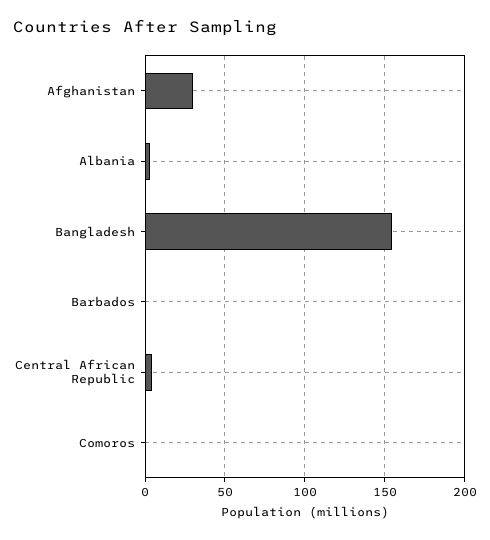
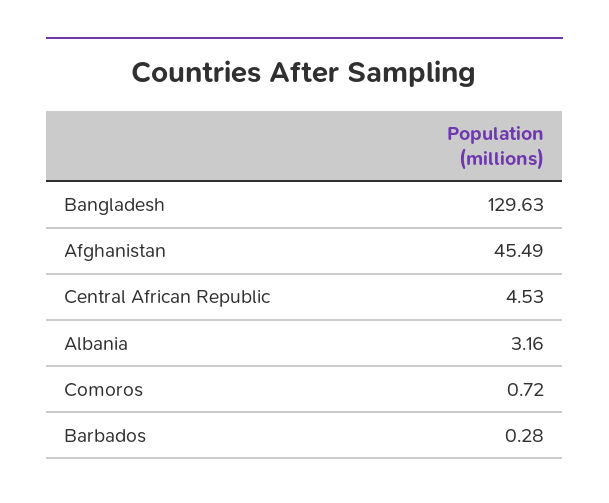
  {
-   "Afghanistan": 30,
+   "Afghanistan": 45.49,
    "Albania": 3.16,
-   "Bangladesh": 155,
+   "Bangladesh": 129.63,
    "Barbados": 0.28,
    "Central African Republic": 4.53,
    "Comoros": 0.72
  }

